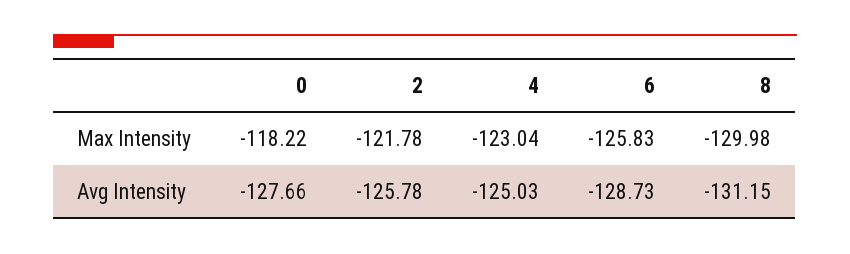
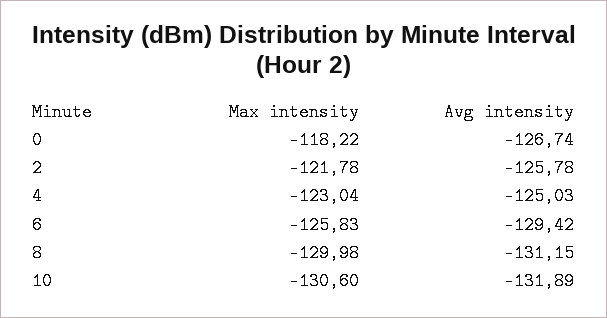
  {
    "0": {
      "Max Intensity": -118.22,
-     "Avg Intensity": -127.66
+     "Avg Intensity": -126.74
    },
    "2": {
      "Max Intensity": -121.78,
      "Avg Intensity": -125.78
    },
    "4": {
      "Max Intensity": -123.04,
      "Avg Intensity": -125.03
    },
    "6": {
      "Max Intensity": -125.83,
-     "Avg Intensity": -128.73
+     "Avg Intensity": -129.42
    },
    "8": {
      "Max Intensity": -129.98,
      "Avg Intensity": -131.15
-   }
+   },
+   "10": {
+     "Max Intensity": -130.6,
+     "Avg Intensity": -131.89
+   }
  }

